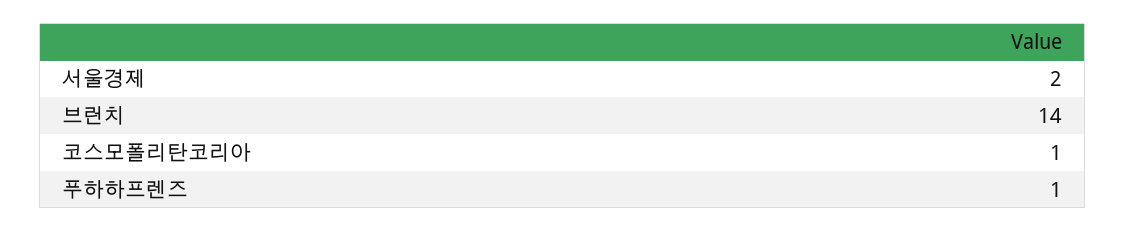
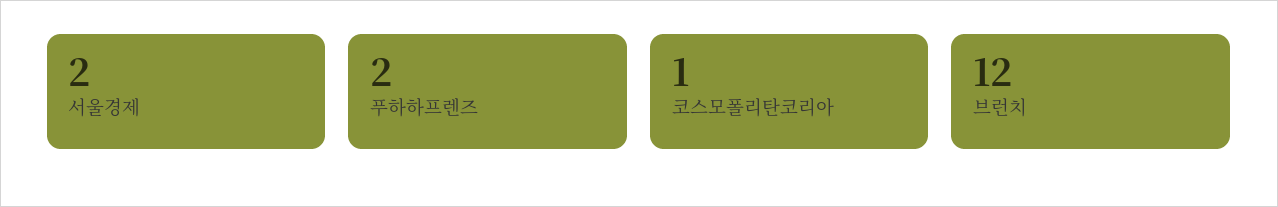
  {
    "서울경제": 2,
-   "브런치": 14,
+   "브런치": 12,
    "코스모폴리탄코리아": 1,
-   "푸하하프렌즈": 1
+   "푸하하프렌즈": 2
  }

